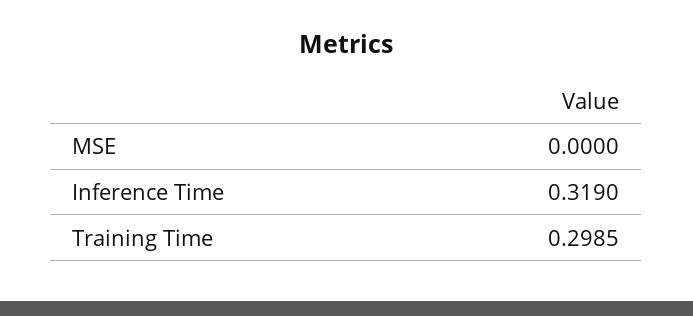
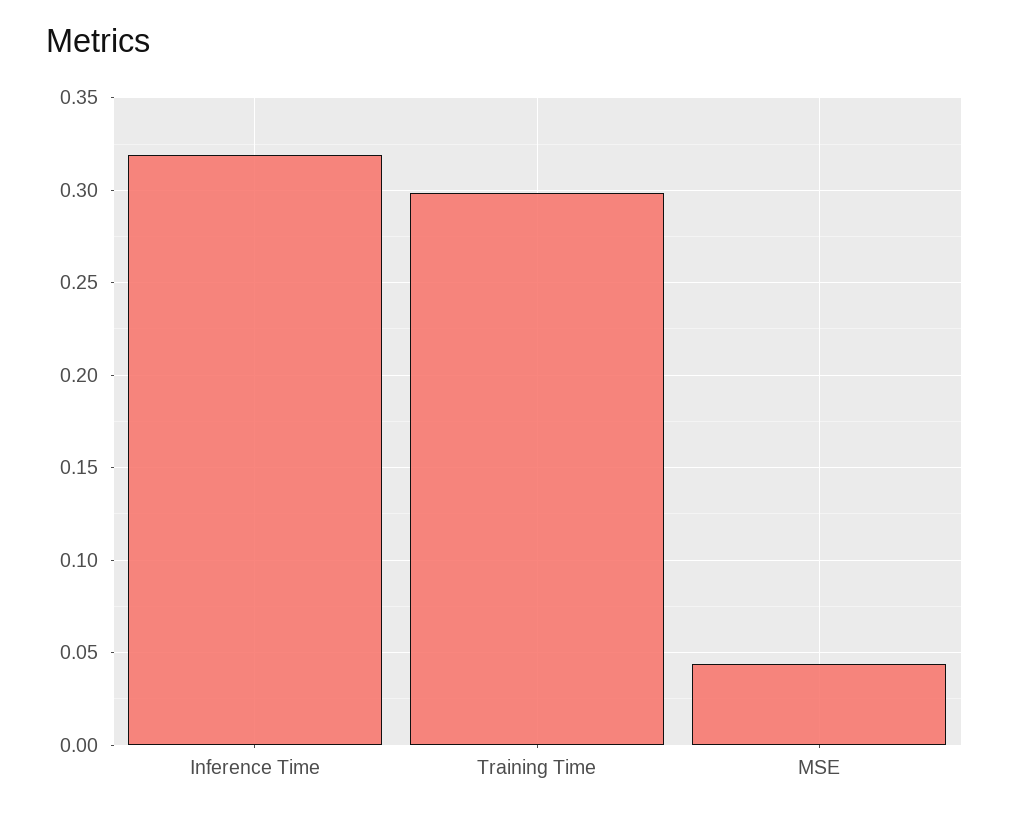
  {
-   "MSE": 0,
+   "MSE": 0.045,
    "Inference Time": 0.319,
    "Training Time": 0.2985
  }

